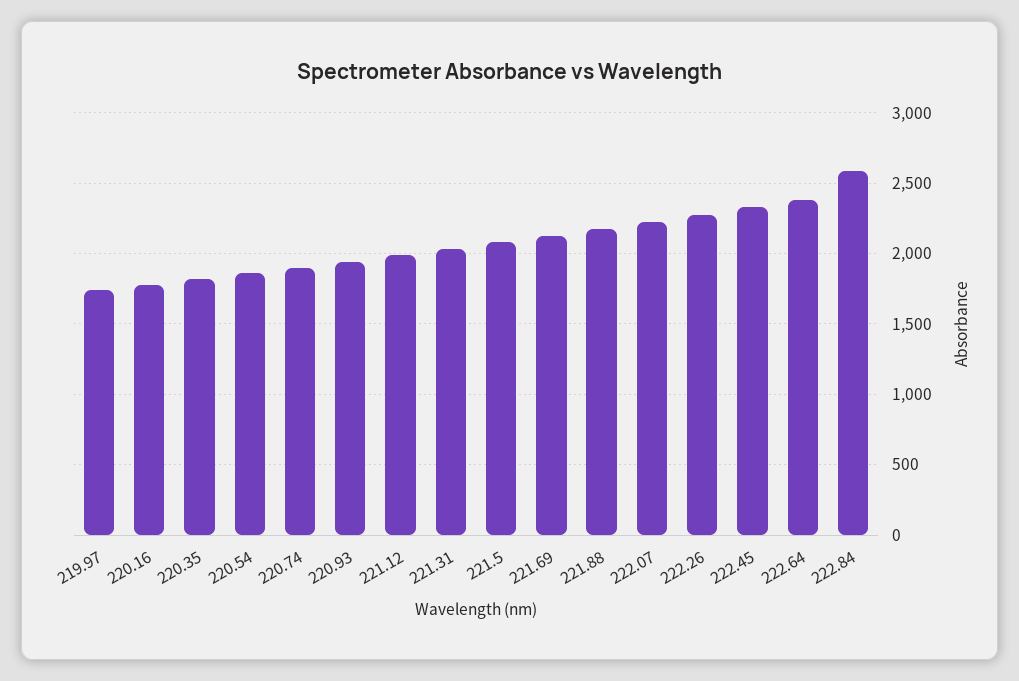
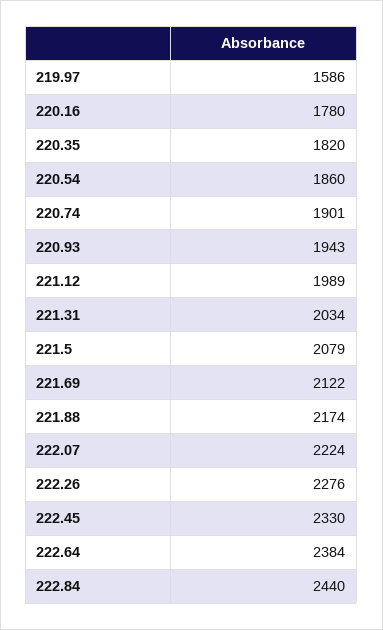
  {
-   "219.97": 1750,
+   "219.97": 1586,
    "220.16": 1780,
    "220.35": 1820,
    "220.54": 1860,
    "220.74": 1901,
    "220.93": 1943,
    "221.12": 1989,
    "221.31": 2034,
    "221.5": 2079,
    "221.69": 2122,
    "221.88": 2174,
    "222.07": 2224,
    "222.26": 2276,
    "222.45": 2330,
    "222.64": 2384,
-   "222.84": 2600
+   "222.84": 2440
  }

